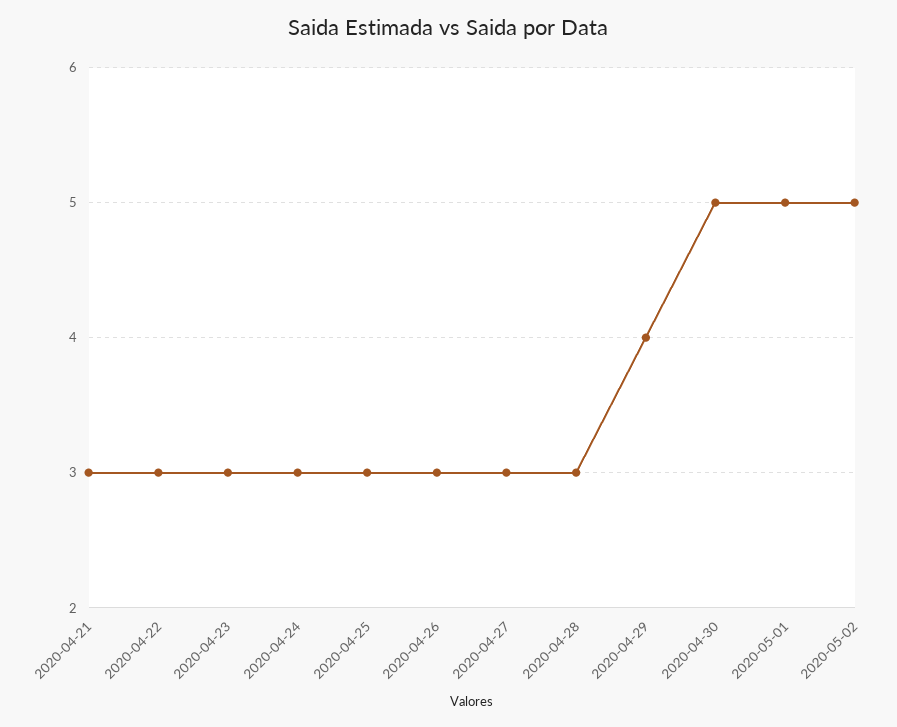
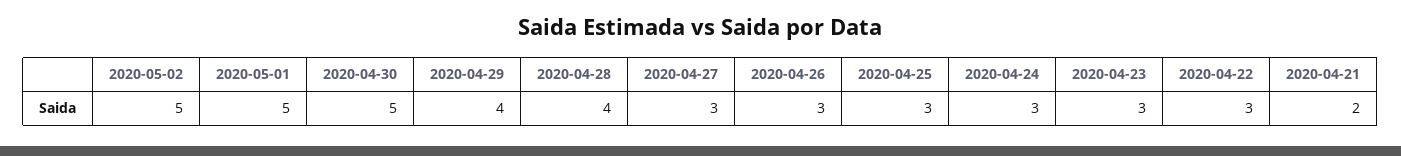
  {
-   "2020-04-21": 3,
+   "2020-04-21": 2,
    "2020-04-22": 3,
    "2020-04-23": 3,
    "2020-04-24": 3,
    "2020-04-25": 3,
    "2020-04-26": 3,
    "2020-04-27": 3,
-   "2020-04-28": 3,
+   "2020-04-28": 4,
    "2020-04-29": 4,
    "2020-04-30": 5,
    "2020-05-01": 5,
    "2020-05-02": 5
  }

